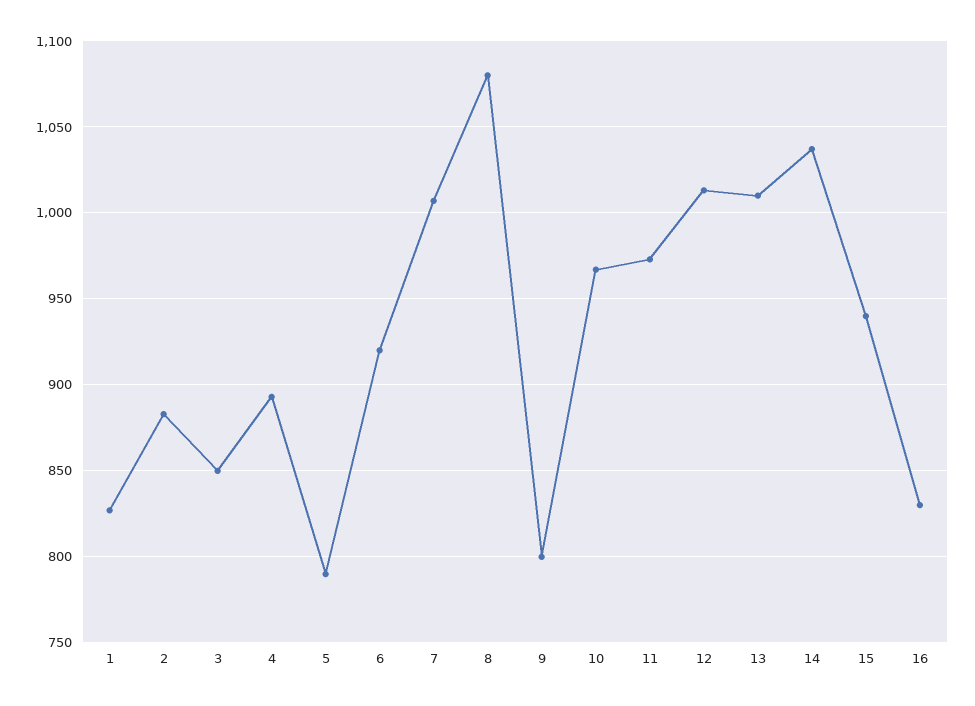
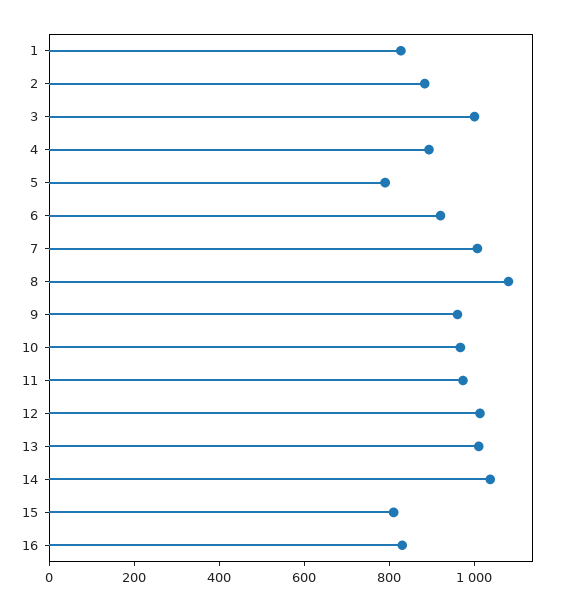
  {
    "1": 825,
    "2": 885,
-   "3": 850,
+   "3": 1000,
    "4": 895,
    "5": 790,
    "6": 920,
    "7": 1005,
    "8": 1080,
-   "9": 800,
+   "9": 950,
    "10": 965,
    "11": 975,
    "12": 1015,
    "13": 1010,
    "14": 1035,
-   "15": 940,
+   "15": 800,
    "16": 830
  }

